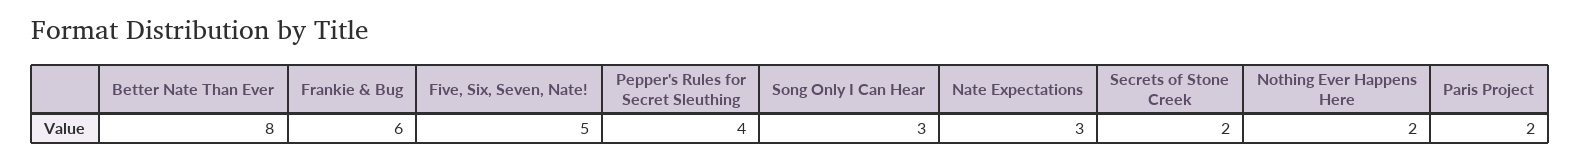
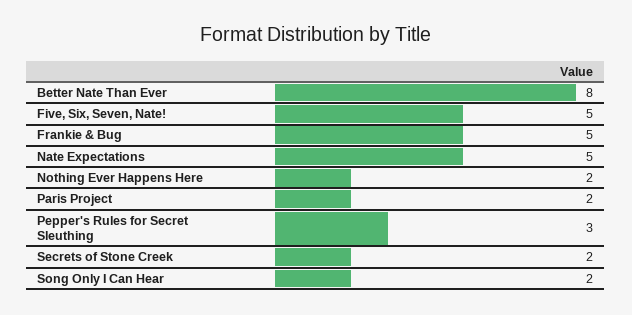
  {
    "Better Nate Than Ever": 8,
-   "Frankie & Bug": 6,
+   "Frankie & Bug": 5,
    "Five, Six, Seven, Nate!": 5,
-   "Pepper's Rules for Secret Sleuthing": 4,
+   "Pepper's Rules for Secret Sleuthing": 3,
-   "Song Only I Can Hear": 3,
+   "Song Only I Can Hear": 2,
-   "Nate Expectations": 3,
+   "Nate Expectations": 5,
    "Secrets of Stone Creek": 2,
    "Nothing Ever Happens Here": 2,
    "Paris Project": 2
  }

